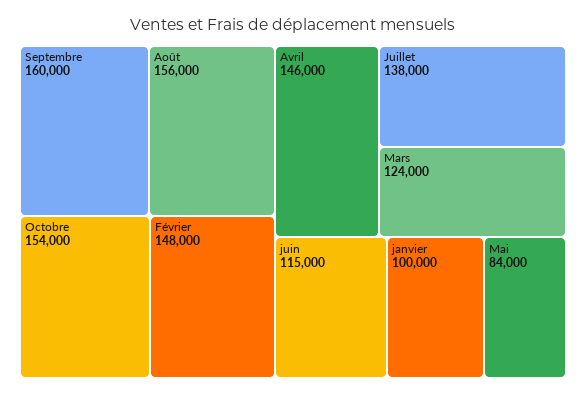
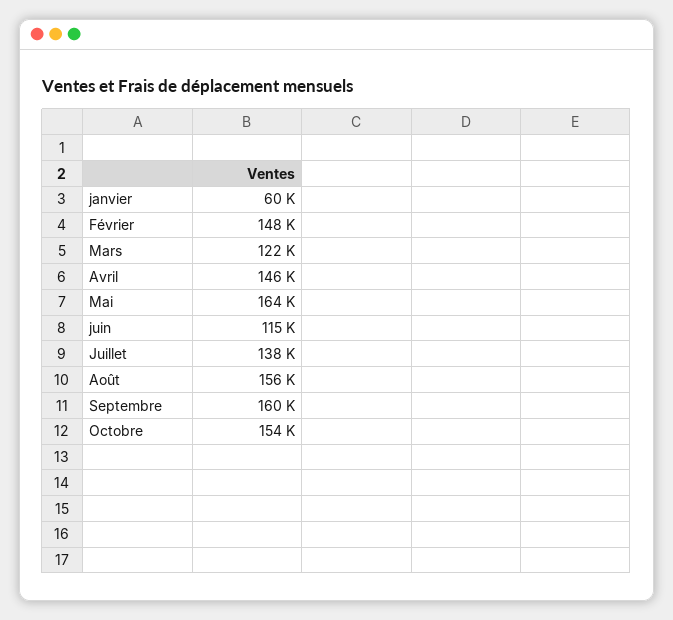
  {
    "Septembre": 160000,
    "Août": 156000,
    "Octobre": 154000,
    "Février": 148000,
    "Avril": 146000,
    "Juillet": 138000,
-   "Mars": 124000,
+   "Mars": 122000,
    "juin": 115000,
-   "janvier": 100000,
+   "janvier": 60000,
-   "Mai": 84000
+   "Mai": 164000
  }

